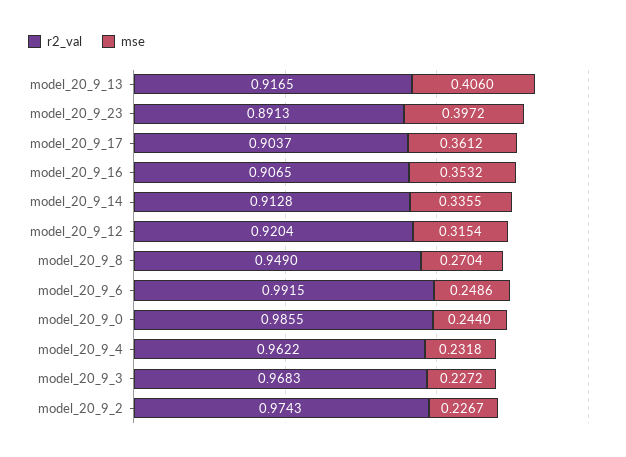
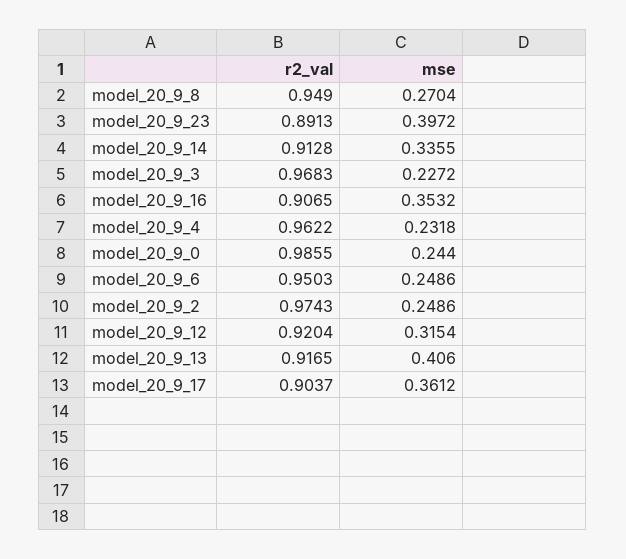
  {
    "r2_val": {
      "model_20_9_13": 0.9165,
      "model_20_9_23": 0.8913,
      "model_20_9_17": 0.9037,
      "model_20_9_16": 0.9065,
      "model_20_9_14": 0.9128,
      "model_20_9_12": 0.9204,
      "model_20_9_8": 0.949,
-     "model_20_9_6": 0.9915,
+     "model_20_9_6": 0.9503,
      "model_20_9_0": 0.9855,
      "model_20_9_4": 0.9622,
      "model_20_9_3": 0.9683,
      "model_20_9_2": 0.9743
    },
    "mse": {
      "model_20_9_13": 0.406,
      "model_20_9_23": 0.3972,
      "model_20_9_17": 0.3612,
      "model_20_9_16": 0.3532,
      "model_20_9_14": 0.3355,
      "model_20_9_12": 0.3154,
      "model_20_9_8": 0.2704,
      "model_20_9_6": 0.2486,
      "model_20_9_0": 0.244,
      "model_20_9_4": 0.2318,
      "model_20_9_3": 0.2272,
-     "model_20_9_2": 0.2267
+     "model_20_9_2": 0.2486
    }
  }

